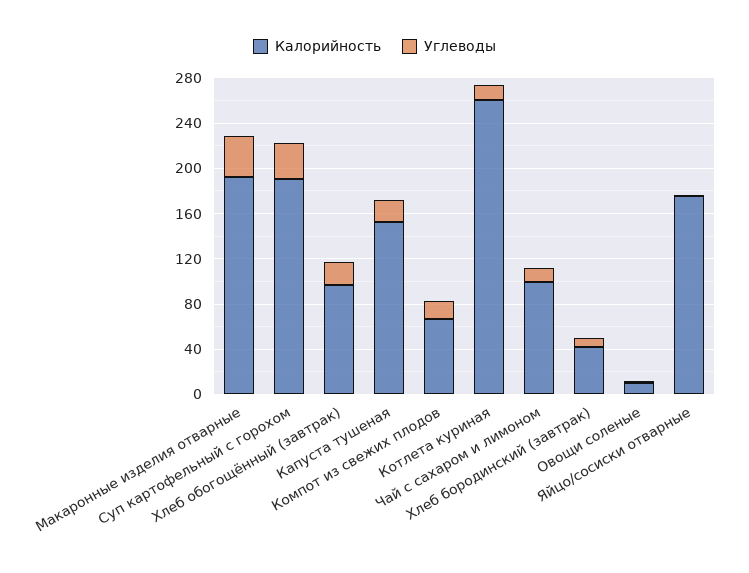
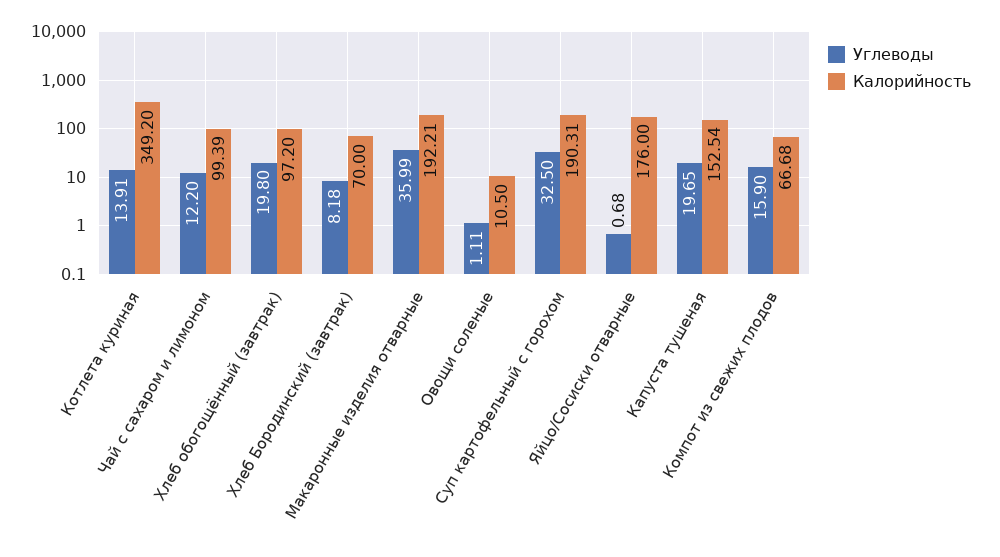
  {
    "Калорийность": {
      "Макаронные изделия отварные": 192.21,
      "Суп картофельный с горохом": 190.31,
      "Хлеб обогощённый (завтрак)": 97.2,
      "Капуста тушеная": 152.54,
      "Компот из свежих плодов": 66.68,
-     "Котлета куриная": 260,
+     "Котлета куриная": 349.2,
      "Чай с сахаром и лимоном": 99.39,
-     "Хлеб бородинский (завтрак)": 40,
+     "Хлеб бородинский (завтрак)": 70,
      "Овощи соленые": 10.5,
      "Яйцо/сосиски отварные": 176
    },
    "Углеводы": {
      "Макаронные изделия отварные": 35.99,
      "Суп картофельный с горохом": 32.5,
      "Хлеб обогощённый (завтрак)": 19.8,
      "Капуста тушеная": 19.65,
      "Компот из свежих плодов": 15.9,
      "Котлета куриная": 13.91,
      "Чай с сахаром и лимоном": 12.2,
      "Хлеб бородинский (завтрак)": 8.18,
      "Овощи соленые": 1.11,
      "Яйцо/сосиски отварные": 0.68
    }
  }

